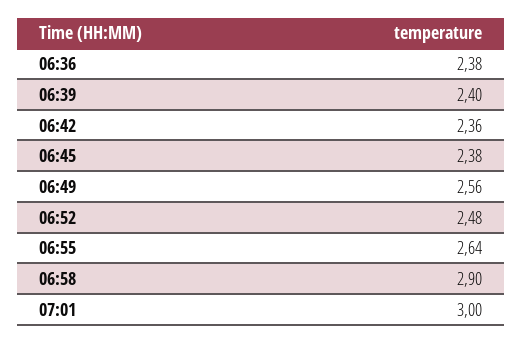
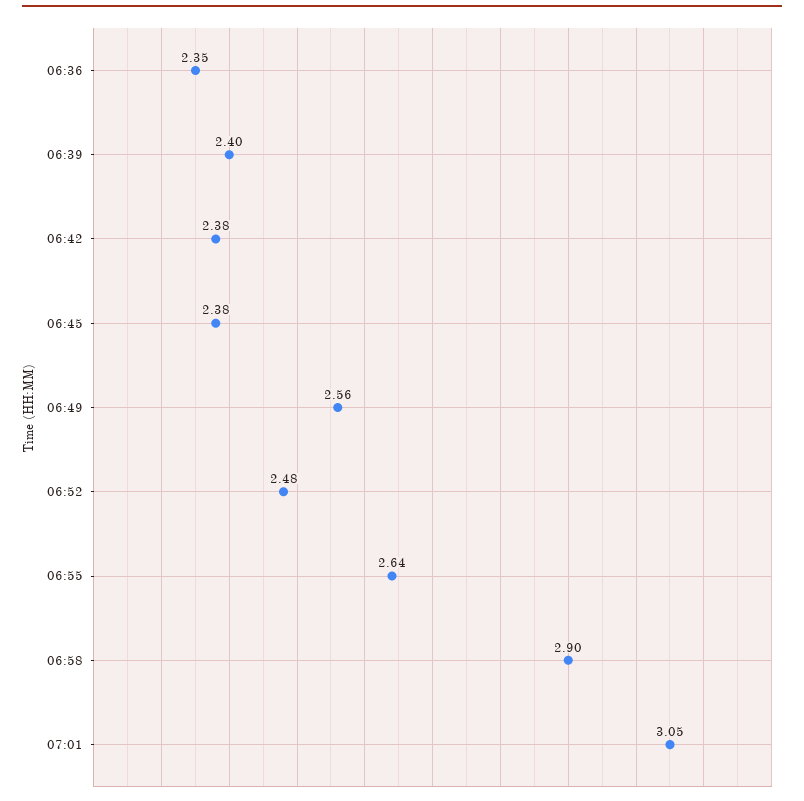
  {
-   "06:36": 2.38,
+   "06:36": 2.35,
    "06:39": 2.4,
-   "06:42": 2.36,
+   "06:42": 2.38,
    "06:45": 2.38,
    "06:49": 2.56,
    "06:52": 2.48,
    "06:55": 2.64,
    "06:58": 2.9,
-   "07:01": 3
+   "07:01": 3.05
  }

